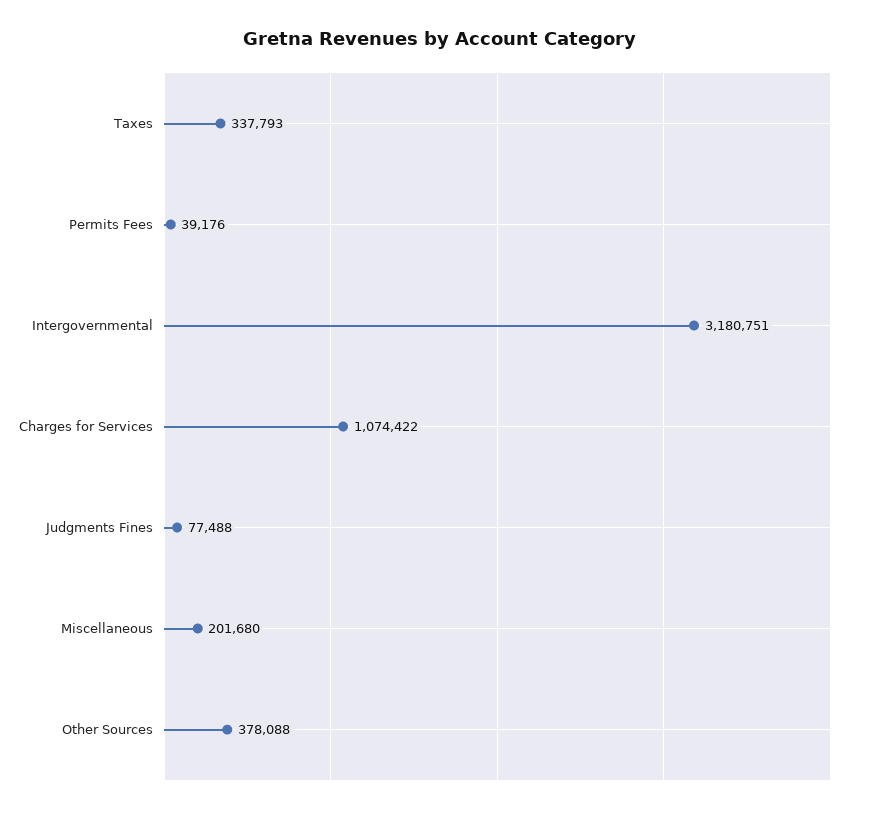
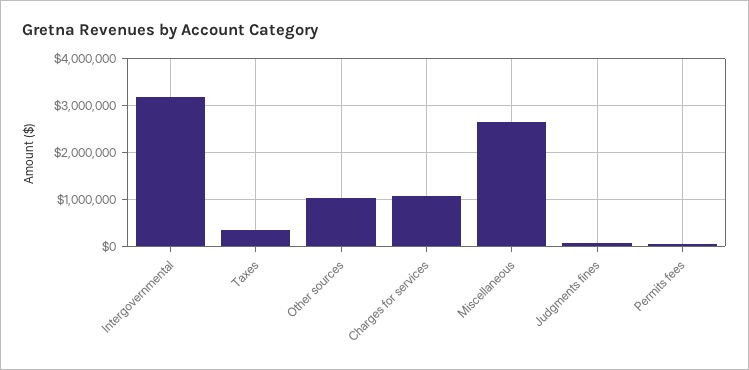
  {
    "Taxes": 337793,
    "Permits Fees": 39176,
    "Intergovernmental": 3180751,
    "Charges for Services": 1074422,
    "Judgments Fines": 77488,
-   "Miscellaneous": 201680,
+   "Miscellaneous": 2600000,
-   "Other Sources": 378088
+   "Other Sources": 1000000
  }

